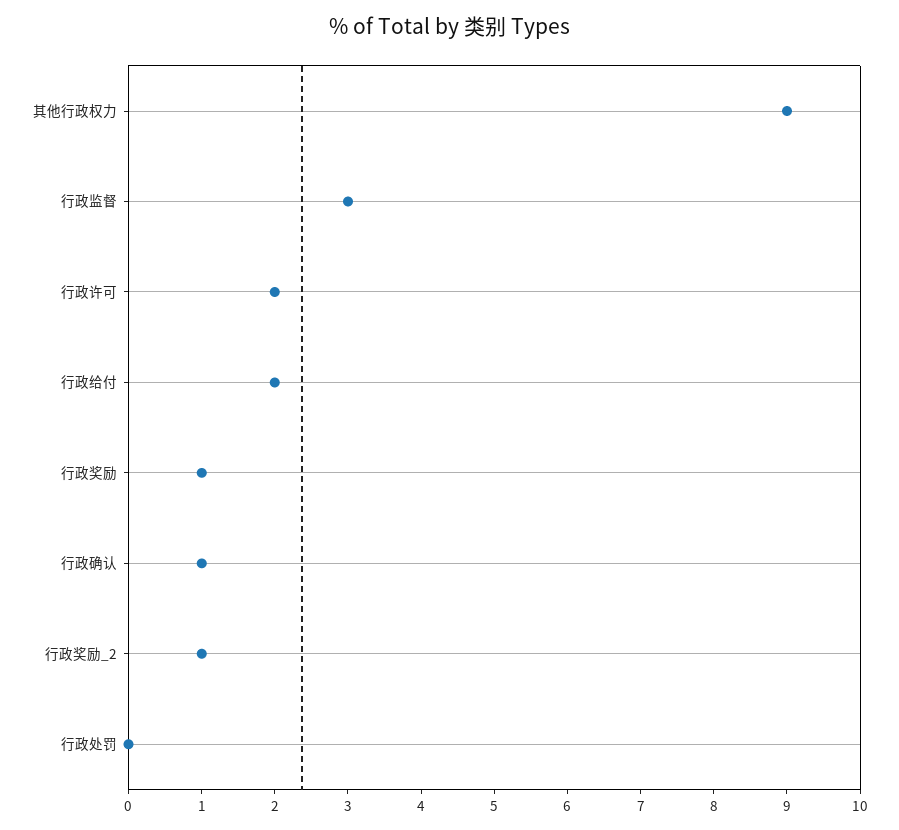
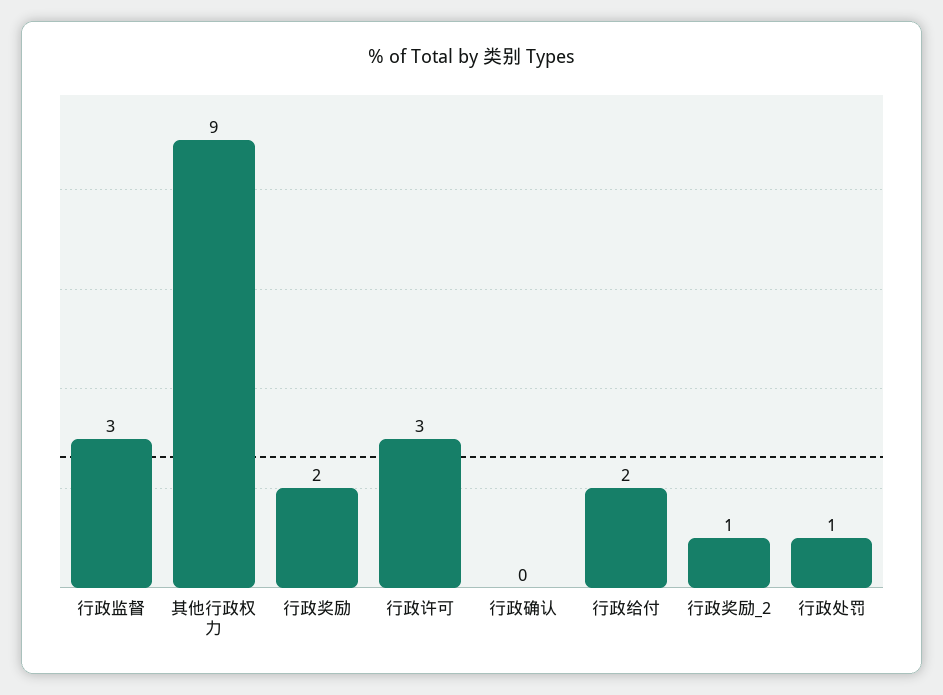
  {
    "其他行政权力": 9,
    "行政监督": 3,
-   "行政许可": 2,
+   "行政许可": 3,
    "行政给付": 2,
-   "行政奖励": 1,
+   "行政奖励": 2,
-   "行政确认": 1,
+   "行政确认": 0,
    "行政奖励_2": 1,
-   "行政处罚": 0
+   "行政处罚": 1
  }

